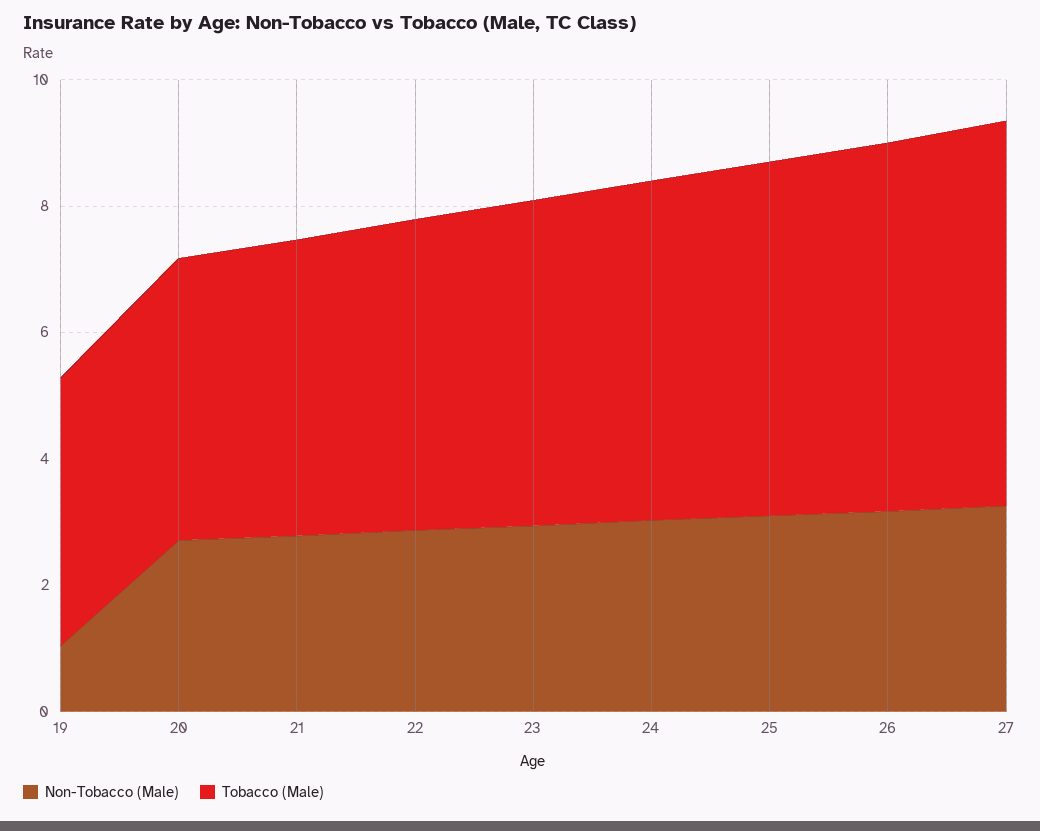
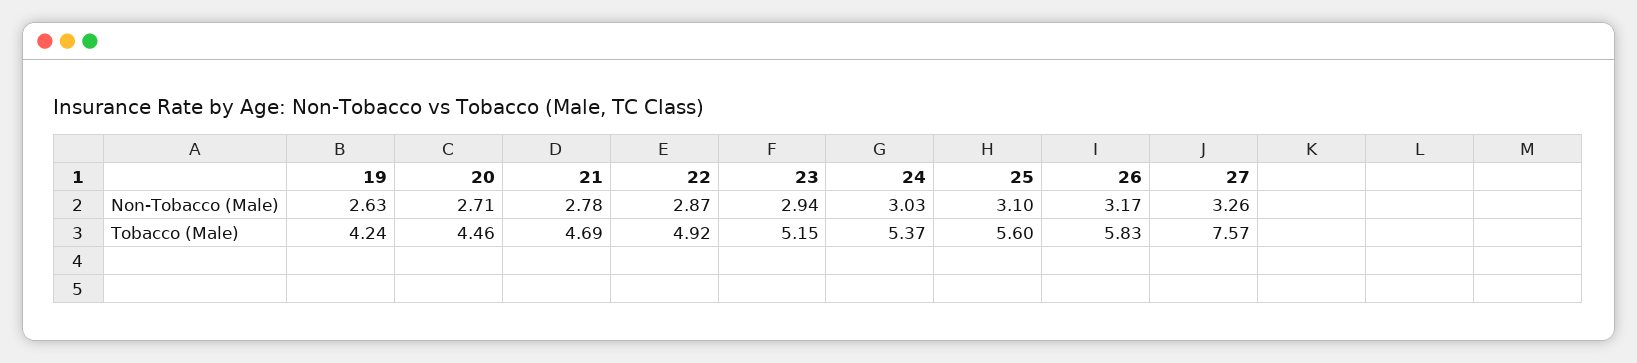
  {
    "Non-Tobacco (Male)": {
-     "19": 1,
+     "19": 2.63,
      "20": 2.71,
      "21": 2.78,
      "22": 2.87,
      "23": 2.94,
      "24": 3.03,
      "25": 3.1,
      "26": 3.17,
      "27": 3.26
    },
    "Tobacco (Male)": {
      "19": 4.24,
      "20": 4.46,
      "21": 4.69,
      "22": 4.92,
      "23": 5.15,
      "24": 5.37,
      "25": 5.6,
      "26": 5.83,
-     "27": 6
+     "27": 7.57
    }
  }

